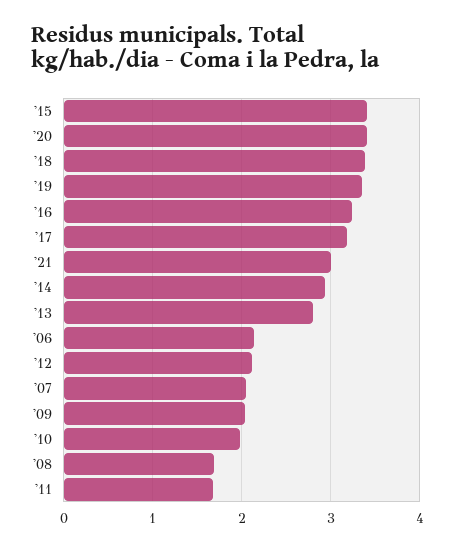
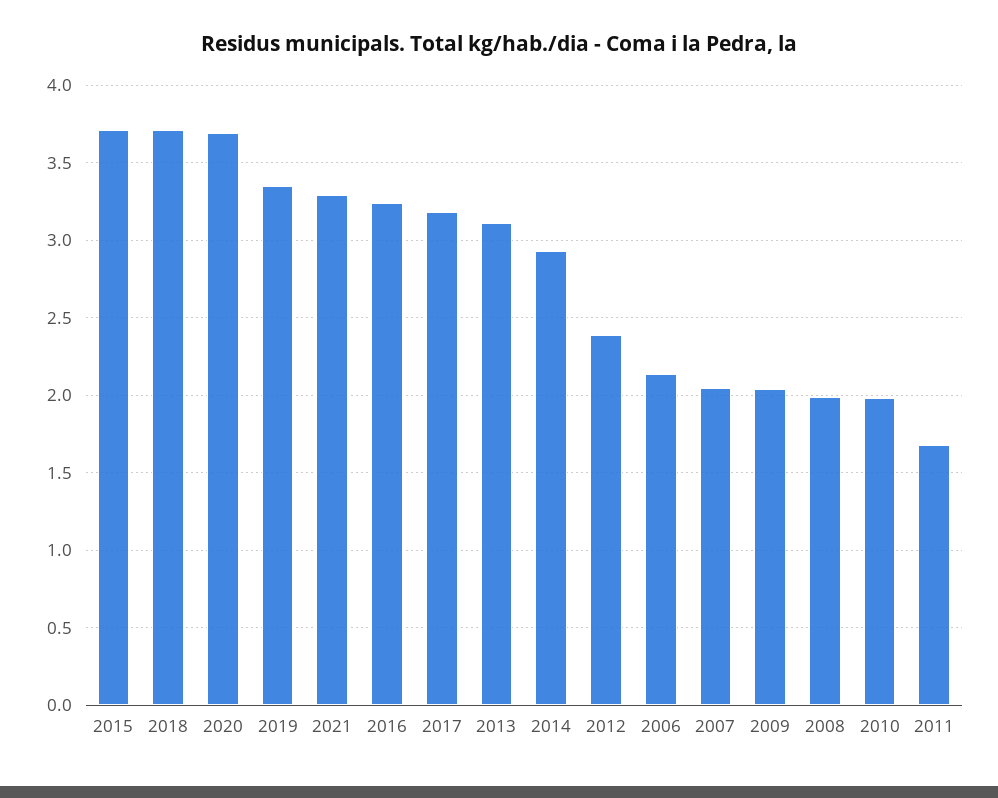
  {
-   "'15": 3.4,
+   "'15": 3.7,
-   "'20": 3.4,
+   "'20": 3.7,
-   "'18": 3.4,
+   "'18": 3.7,
    "'19": 3.35,
    "'16": 3.25,
    "'17": 3.2,
-   "'21": 3,
+   "'21": 3.3,
    "'14": 2.95,
-   "'13": 2.8,
+   "'13": 3.1,
    "'06": 2.15,
-   "'12": 2.1,
+   "'12": 2.4,
    "'07": 2.05,
    "'09": 2.05,
    "'10": 2,
-   "'08": 1.7,
+   "'08": 2,
    "'11": 1.7
  }

